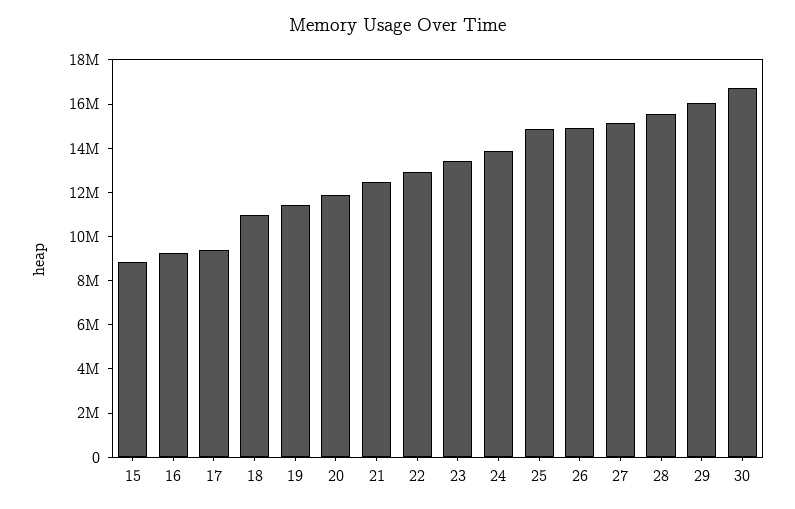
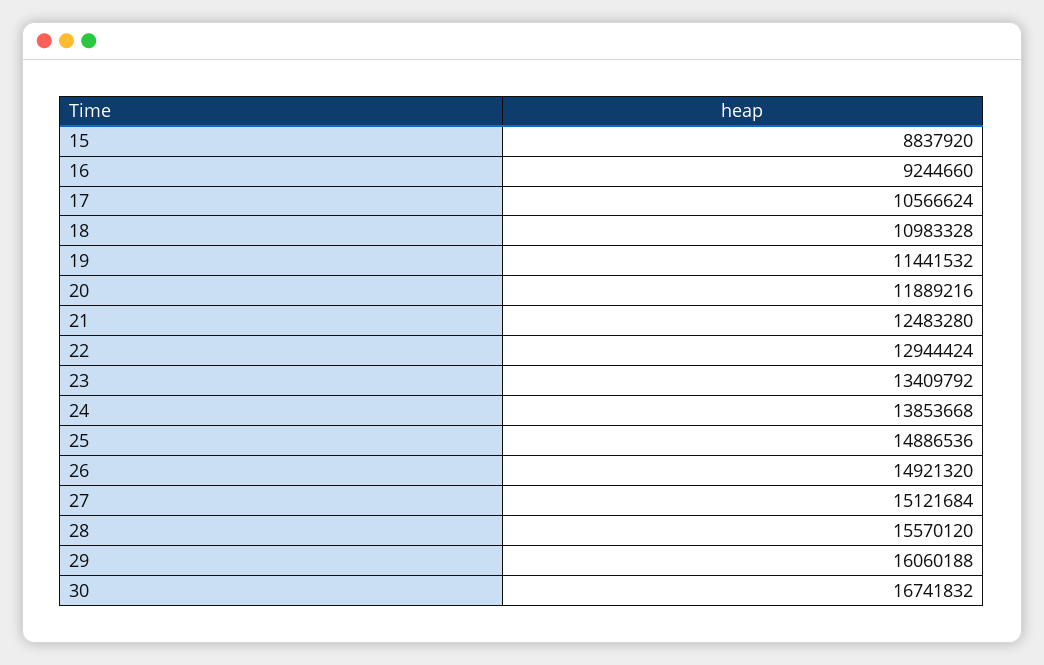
  {
    "15": 8837920,
    "16": 9244660,
-   "17": 9500000,
+   "17": 10566624,
    "18": 10983328,
    "19": 11441532,
    "20": 11889216,
    "21": 12483280,
    "22": 12944424,
    "23": 13409792,
    "24": 13853668,
    "25": 14886536,
    "26": 14921320,
    "27": 15121684,
    "28": 15570120,
    "29": 16060188,
    "30": 16741832
  }

